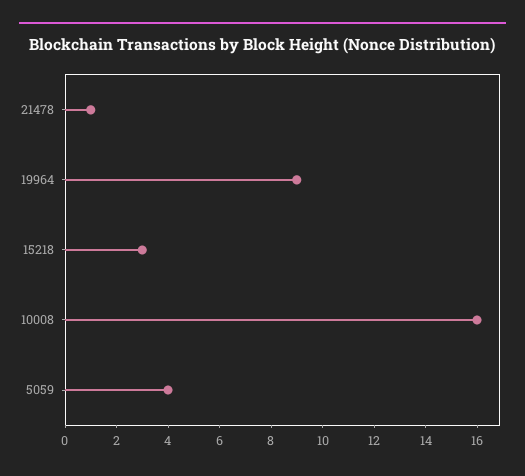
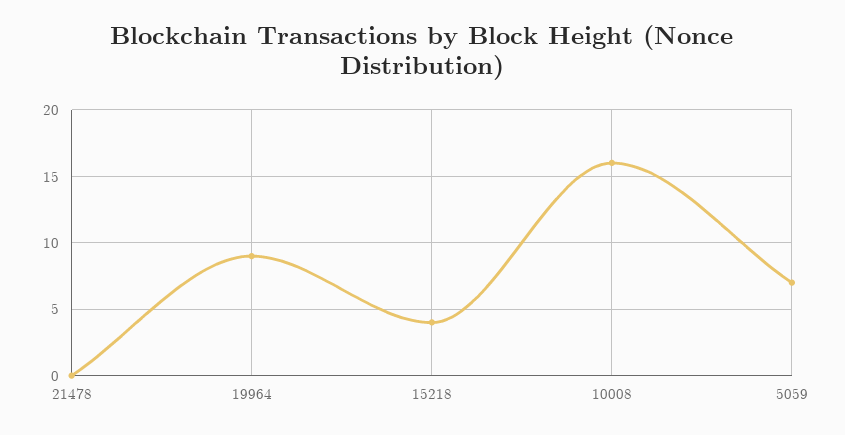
  {
-   "21478": 1,
+   "21478": 0,
    "19964": 9,
-   "15218": 3,
+   "15218": 4,
    "10008": 16,
-   "5059": 4
+   "5059": 7
  }

